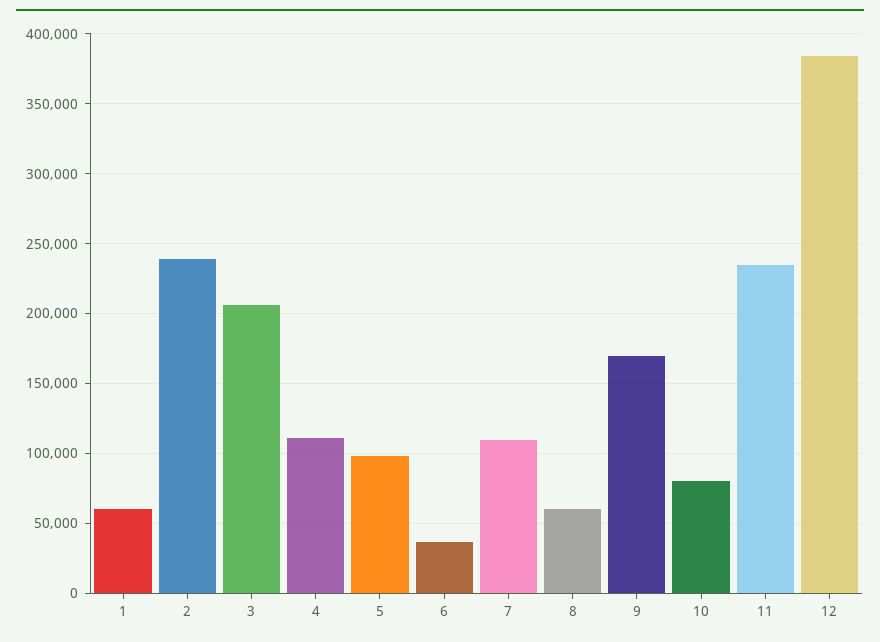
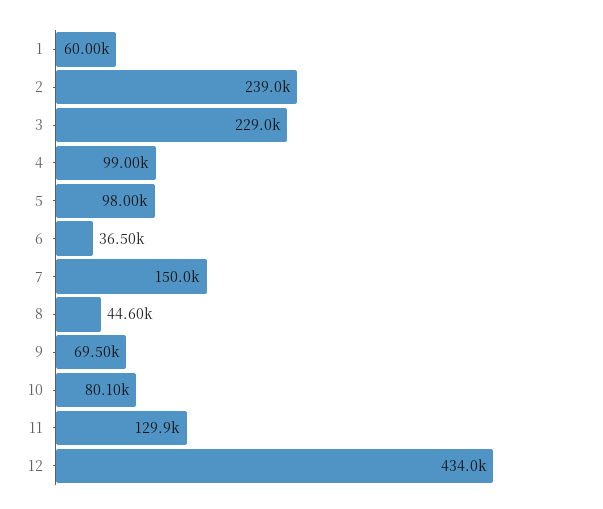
  {
    "1": 60000,
    "2": 239000,
-   "3": 205000,
+   "3": 229000,
-   "4": 110000,
+   "4": 99000,
    "5": 98000,
    "6": 36500,
-   "7": 110000,
+   "7": 150000,
-   "8": 60000,
+   "8": 44600,
-   "9": 170000,
+   "9": 69500,
    "10": 80100,
-   "11": 235000,
+   "11": 129900,
-   "12": 385000
+   "12": 434000
  }

